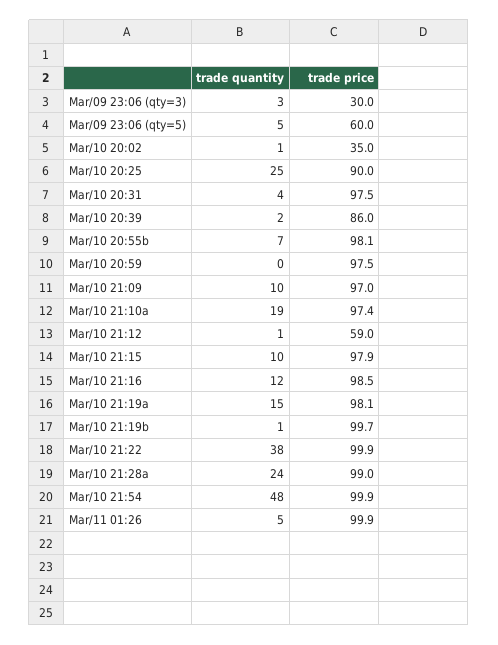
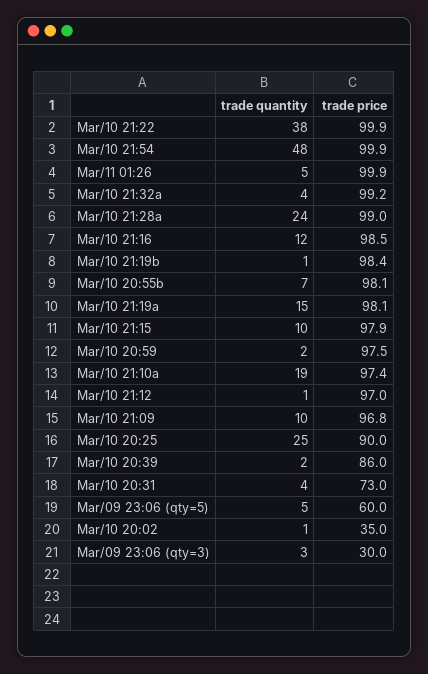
  {
    "trade quantity": {
      "Mar/09 23:06 (qty=3)": 3,
      "Mar/09 23:06 (qty=5)": 5,
      "Mar/10 20:02": 1,
      "Mar/10 20:25": 25,
      "Mar/10 20:31": 4,
      "Mar/10 20:39": 2,
      "Mar/10 20:55b": 7,
-     "Mar/10 20:59": 0,
+     "Mar/10 20:59": 2,
      "Mar/10 21:09": 10,
      "Mar/10 21:10a": 19,
      "Mar/10 21:12": 1,
      "Mar/10 21:15": 10,
      "Mar/10 21:16": 12,
      "Mar/10 21:19a": 15,
      "Mar/10 21:19b": 1,
      "Mar/10 21:22": 38,
      "Mar/10 21:28a": 24,
      "Mar/10 21:54": 48,
-     "Mar/11 01:26": 5
+     "Mar/11 01:26": 5,
+     "Mar/10 21:32a": 4
    },
    "trade price": {
      "Mar/09 23:06 (qty=3)": 30,
      "Mar/09 23:06 (qty=5)": 60,
      "Mar/10 20:02": 35,
      "Mar/10 20:25": 90,
-     "Mar/10 20:31": 97.5,
+     "Mar/10 20:31": 73,
      "Mar/10 20:39": 86,
      "Mar/10 20:55b": 98.1,
      "Mar/10 20:59": 97.5,
-     "Mar/10 21:09": 97,
+     "Mar/10 21:09": 96.8,
      "Mar/10 21:10a": 97.4,
-     "Mar/10 21:12": 59,
+     "Mar/10 21:12": 97,
      "Mar/10 21:15": 97.9,
      "Mar/10 21:16": 98.5,
      "Mar/10 21:19a": 98.1,
-     "Mar/10 21:19b": 99.7,
+     "Mar/10 21:19b": 98.4,
      "Mar/10 21:22": 99.9,
      "Mar/10 21:28a": 99,
      "Mar/10 21:54": 99.9,
-     "Mar/11 01:26": 99.9
+     "Mar/11 01:26": 99.9,
+     "Mar/10 21:32a": 99.2
    }
  }

